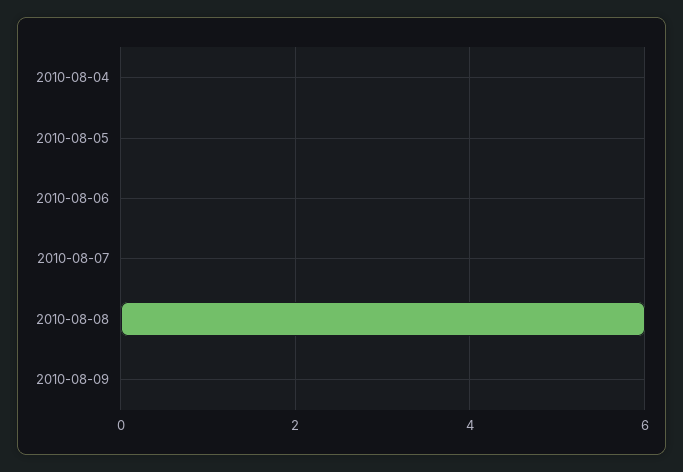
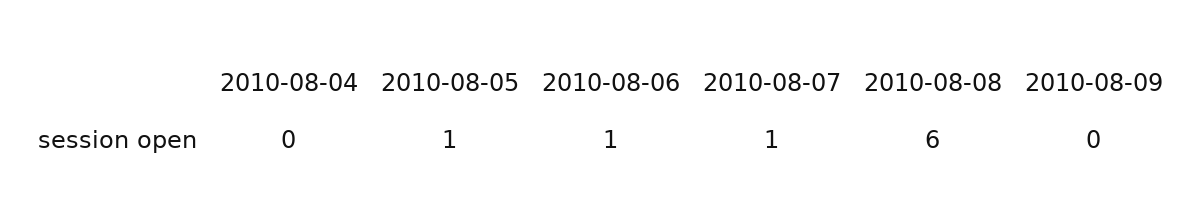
  {
    "2010-08-04": 0,
-   "2010-08-05": 0,
+   "2010-08-05": 1,
-   "2010-08-06": 0,
+   "2010-08-06": 1,
-   "2010-08-07": 0,
+   "2010-08-07": 1,
    "2010-08-08": 6,
    "2010-08-09": 0
  }

